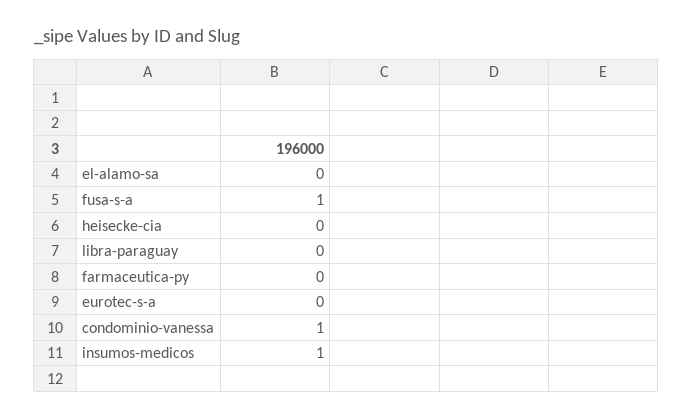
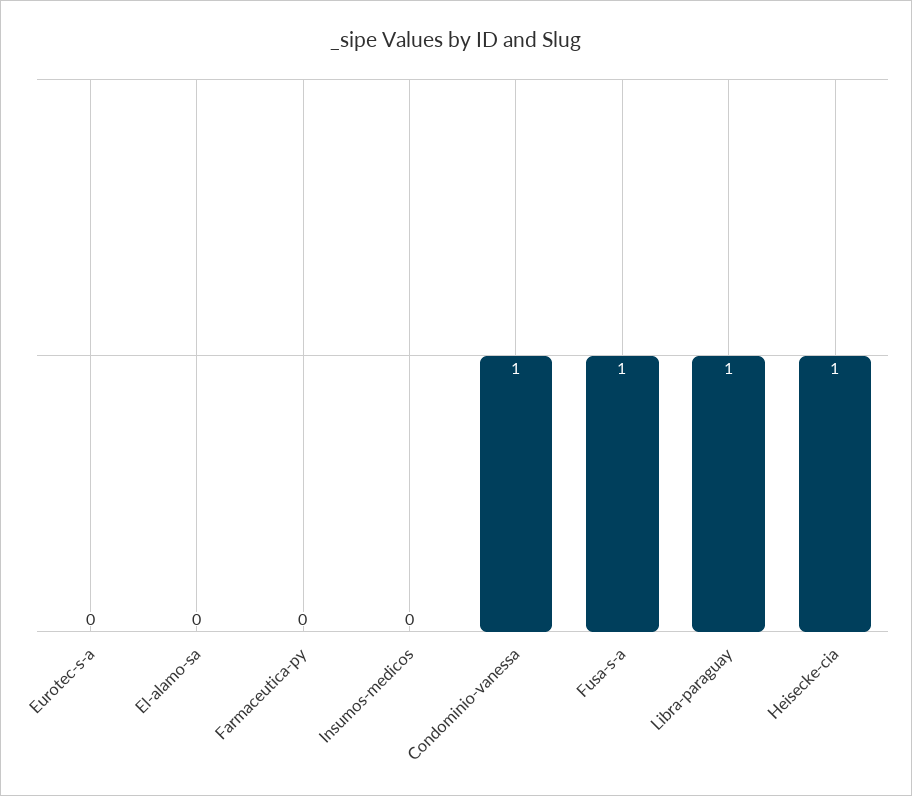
  {
    "el-alamo-sa": 0,
    "fusa-s-a": 1,
-   "heisecke-cia": 0,
+   "heisecke-cia": 1,
-   "libra-paraguay": 0,
+   "libra-paraguay": 1,
    "farmaceutica-py": 0,
    "eurotec-s-a": 0,
    "condominio-vanessa": 1,
-   "insumos-medicos": 1
+   "insumos-medicos": 0
  }

